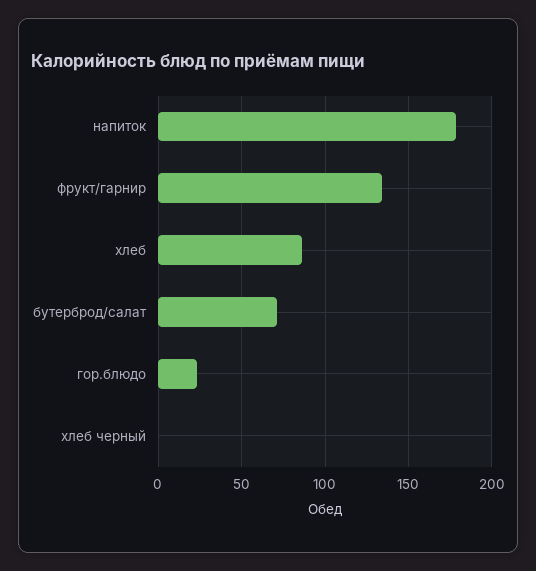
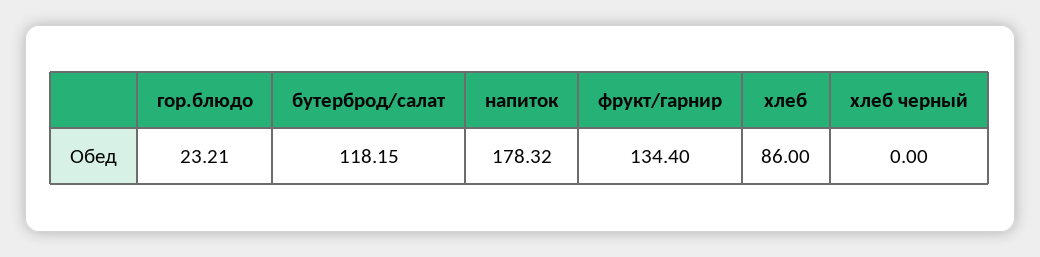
  {
    "напиток": 178.32,
    "фрукт/гарнир": 134.4,
    "хлеб": 86,
-   "бутерброд/салат": 70,
+   "бутерброд/салат": 118.15,
    "гор.блюдо": 23.21,
    "хлеб черный": 0
  }

